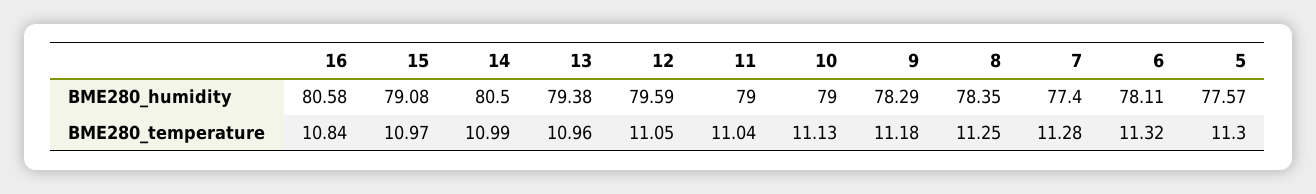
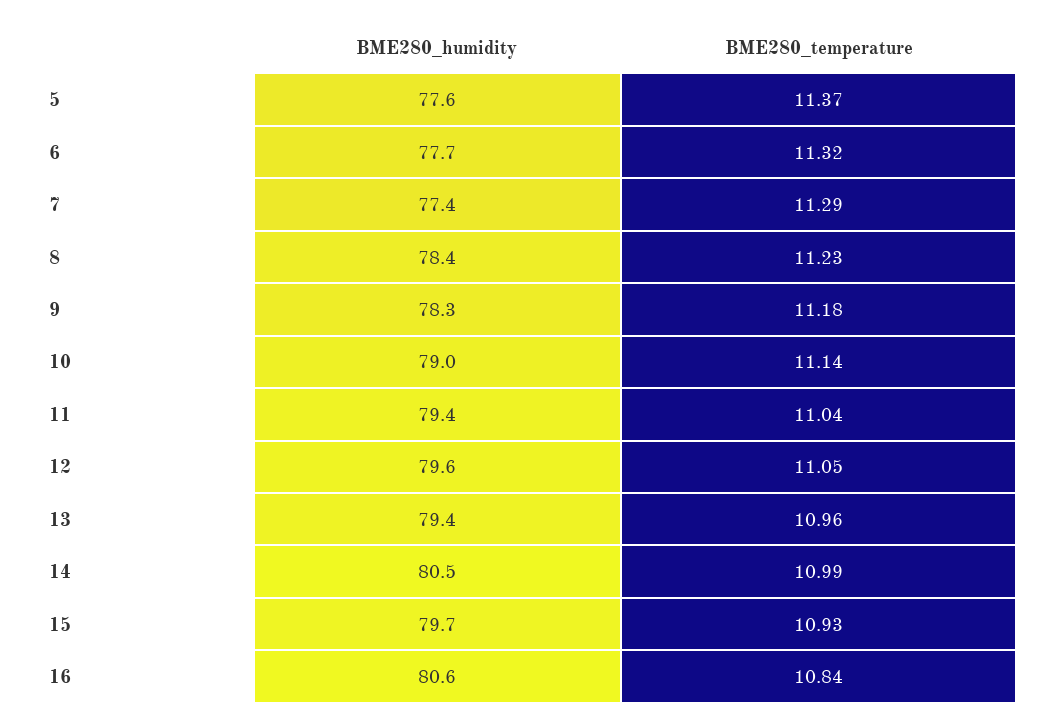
  {
    "16": {
      "BME280_humidity": 80.58,
      "BME280_temperature": 10.84
    },
    "15": {
-     "BME280_humidity": 79.08,
+     "BME280_humidity": 79.7,
-     "BME280_temperature": 10.97
+     "BME280_temperature": 10.93
    },
    "14": {
      "BME280_humidity": 80.5,
      "BME280_temperature": 10.99
    },
    "13": {
      "BME280_humidity": 79.38,
      "BME280_temperature": 10.96
    },
    "12": {
      "BME280_humidity": 79.59,
      "BME280_temperature": 11.05
    },
    "11": {
-     "BME280_humidity": 79,
+     "BME280_humidity": 79.4,
      "BME280_temperature": 11.04
    },
    "10": {
      "BME280_humidity": 79,
-     "BME280_temperature": 11.13
+     "BME280_temperature": 11.14
    },
    "9": {
      "BME280_humidity": 78.29,
      "BME280_temperature": 11.18
    },
    "8": {
      "BME280_humidity": 78.35,
-     "BME280_temperature": 11.25
+     "BME280_temperature": 11.23
    },
    "7": {
      "BME280_humidity": 77.4,
-     "BME280_temperature": 11.28
+     "BME280_temperature": 11.29
    },
    "6": {
-     "BME280_humidity": 78.11,
+     "BME280_humidity": 77.7,
      "BME280_temperature": 11.32
    },
    "5": {
      "BME280_humidity": 77.57,
-     "BME280_temperature": 11.3
+     "BME280_temperature": 11.37
    }
  }

